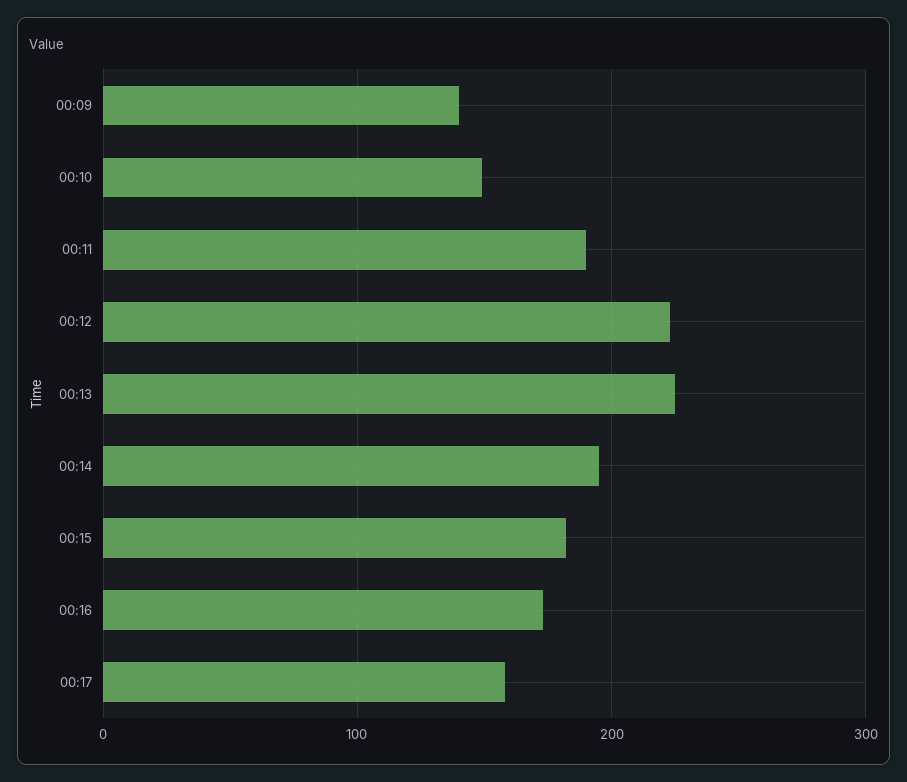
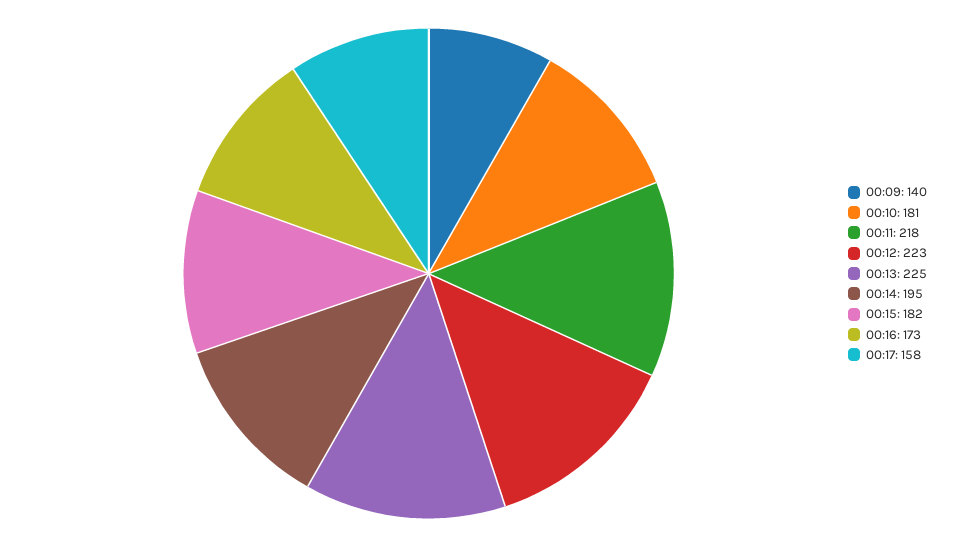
  {
    "00:09": 140,
-   "00:10": 150,
+   "00:10": 181,
-   "00:11": 190,
+   "00:11": 218,
    "00:12": 223,
    "00:13": 225,
    "00:14": 195,
    "00:15": 182,
    "00:16": 173,
    "00:17": 158
  }

